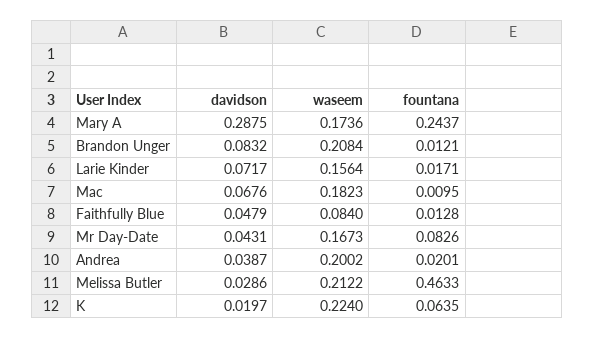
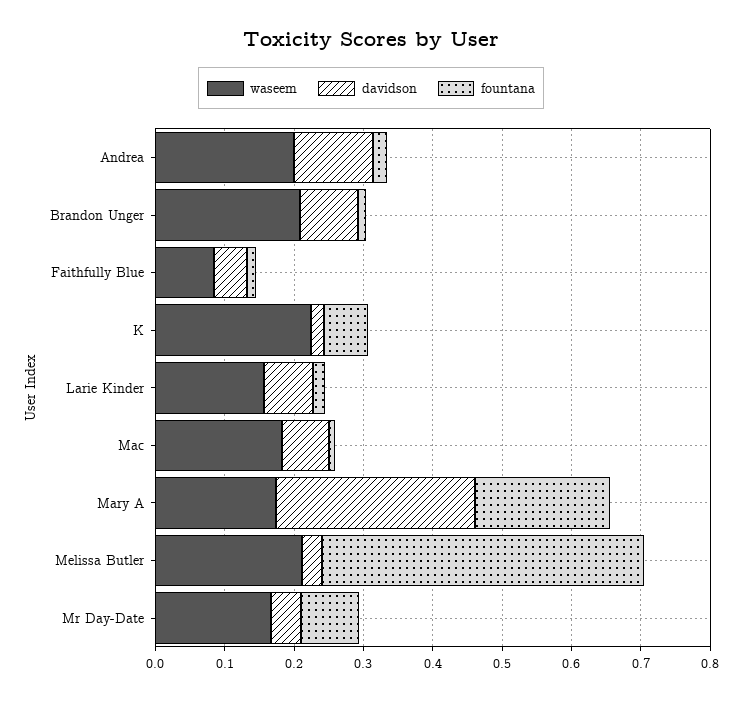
  {
    "davidson": {
      "Mary A": 0.2875,
      "Brandon Unger": 0.0832,
      "Larie Kinder": 0.0717,
      "Mac": 0.0676,
      "Faithfully Blue": 0.0479,
      "Mr Day-Date": 0.0431,
-     "Andrea": 0.0387,
+     "Andrea": 0.12,
      "Melissa Butler": 0.0286,
      "K": 0.0197
    },
    "waseem": {
      "Mary A": 0.1736,
      "Brandon Unger": 0.2084,
      "Larie Kinder": 0.1564,
      "Mac": 0.1823,
      "Faithfully Blue": 0.084,
      "Mr Day-Date": 0.1673,
      "Andrea": 0.2002,
      "Melissa Butler": 0.2122,
      "K": 0.224
    },
    "fountana": {
-     "Mary A": 0.2437,
+     "Mary A": 0.2,
      "Brandon Unger": 0.0121,
      "Larie Kinder": 0.0171,
      "Mac": 0.0095,
      "Faithfully Blue": 0.0128,
      "Mr Day-Date": 0.0826,
      "Andrea": 0.0201,
      "Melissa Butler": 0.4633,
      "K": 0.0635
    }
  }

